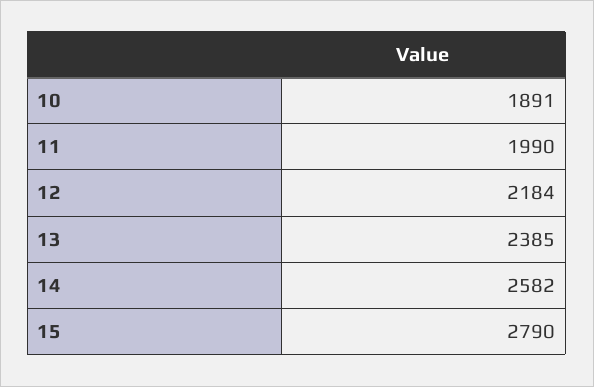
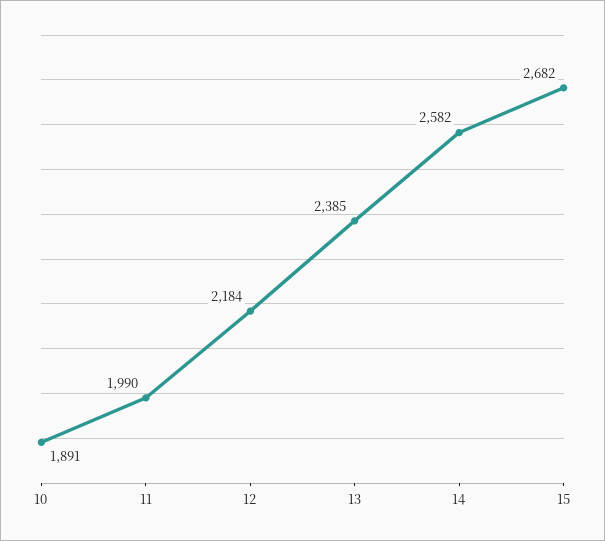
  {
    "10": 1891,
    "11": 1990,
    "12": 2184,
    "13": 2385,
    "14": 2582,
-   "15": 2790
+   "15": 2682
  }

